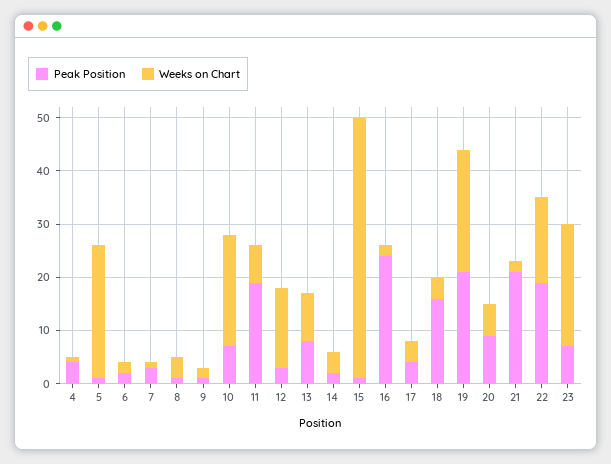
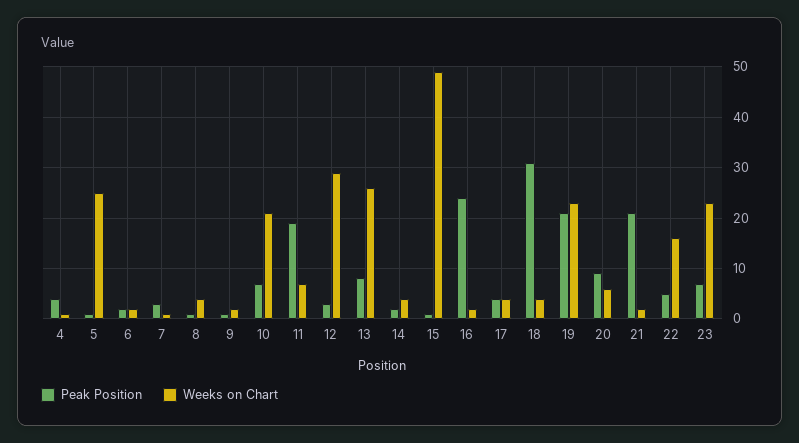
  {
    "Peak Position": {
      "4": 5,
      "5": 0,
      "6": 0,
      "7": 5,
      "8": 0,
      "9": 0,
      "10": 5,
      "11": 20,
      "12": 5,
      "13": 10,
      "14": 0,
      "15": 0,
      "16": 25,
      "17": 5,
-     "18": 15,
+     "18": 30,
      "19": 20,
      "20": 10,
      "21": 20,
-     "22": 20,
+     "22": 5,
      "23": 5
    },
    "Weeks on Chart": {
      "4": 0,
      "5": 25,
      "6": 0,
      "7": 0,
      "8": 5,
      "9": 0,
      "10": 20,
      "11": 5,
-     "12": 15,
+     "12": 30,
-     "13": 10,
+     "13": 25,
      "14": 5,
      "15": 50,
      "16": 0,
      "17": 5,
      "18": 5,
      "19": 25,
      "20": 5,
      "21": 0,
      "22": 15,
      "23": 25
    }
  }

